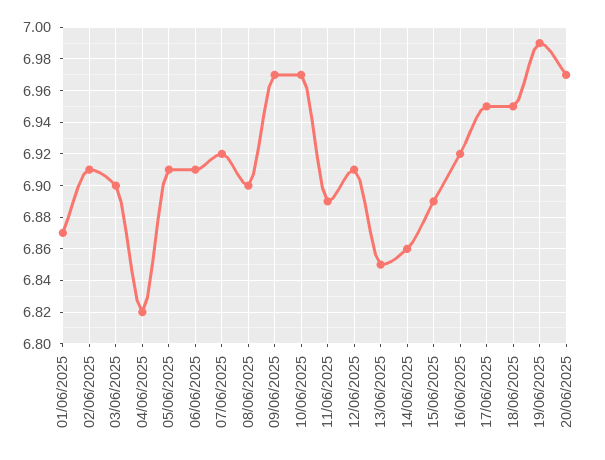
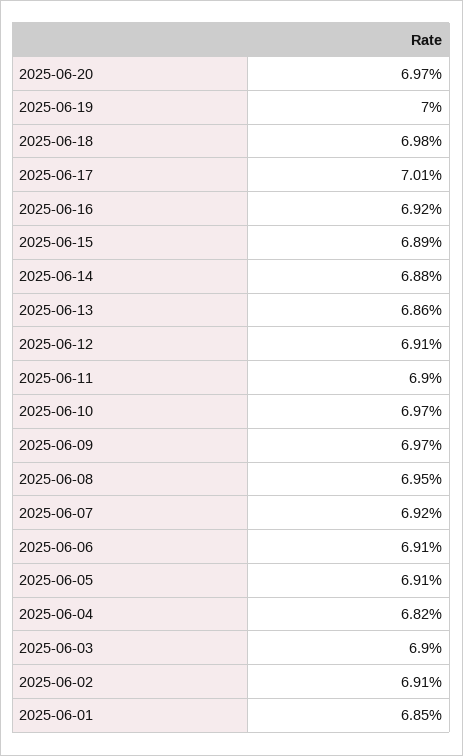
  {
-   "01/06/2025": 6.87,
+   "01/06/2025": 6.85,
    "02/06/2025": 6.91,
    "03/06/2025": 6.9,
    "04/06/2025": 6.82,
    "05/06/2025": 6.91,
    "06/06/2025": 6.91,
    "07/06/2025": 6.92,
-   "08/06/2025": 6.9,
+   "08/06/2025": 6.95,
    "09/06/2025": 6.97,
    "10/06/2025": 6.97,
-   "11/06/2025": 6.89,
+   "11/06/2025": 6.9,
    "12/06/2025": 6.91,
-   "13/06/2025": 6.85,
+   "13/06/2025": 6.86,
-   "14/06/2025": 6.86,
+   "14/06/2025": 6.88,
    "15/06/2025": 6.89,
    "16/06/2025": 6.92,
-   "17/06/2025": 6.95,
+   "17/06/2025": 7.01,
-   "18/06/2025": 6.95,
+   "18/06/2025": 6.98,
-   "19/06/2025": 6.99,
+   "19/06/2025": 7,
    "20/06/2025": 6.97
  }

